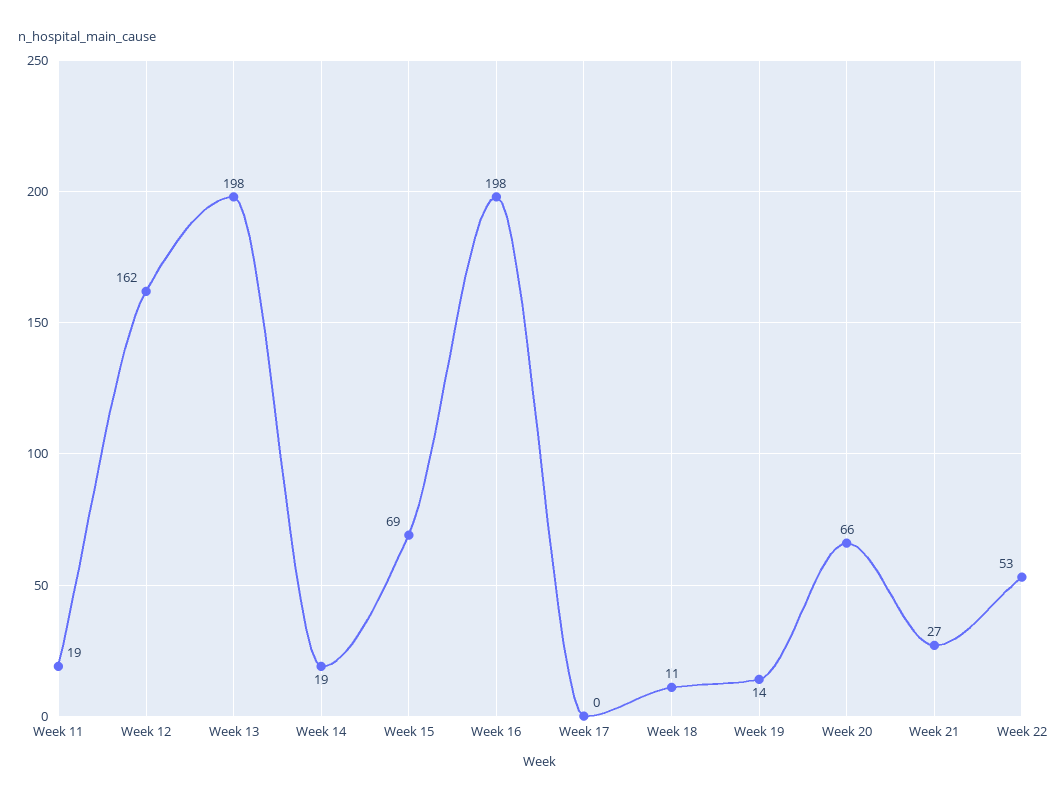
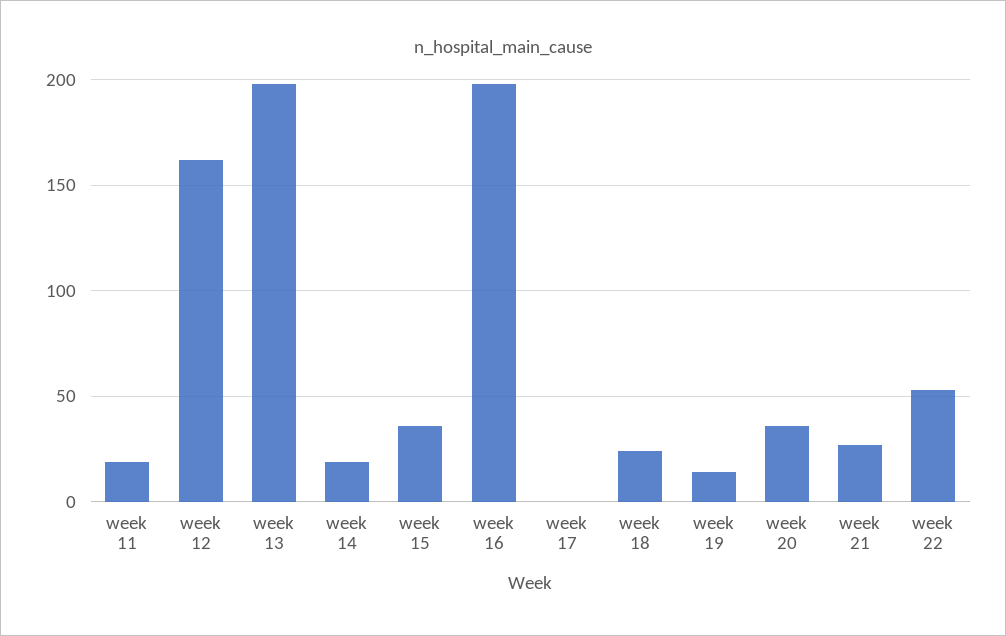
  {
    "Week 11": 19,
    "Week 12": 162,
    "Week 13": 198,
    "Week 14": 19,
-   "Week 15": 69,
+   "Week 15": 35,
    "Week 16": 198,
    "Week 17": 0,
-   "Week 18": 11,
+   "Week 18": 25,
    "Week 19": 14,
-   "Week 20": 66,
+   "Week 20": 35,
    "Week 21": 27,
    "Week 22": 53
  }

